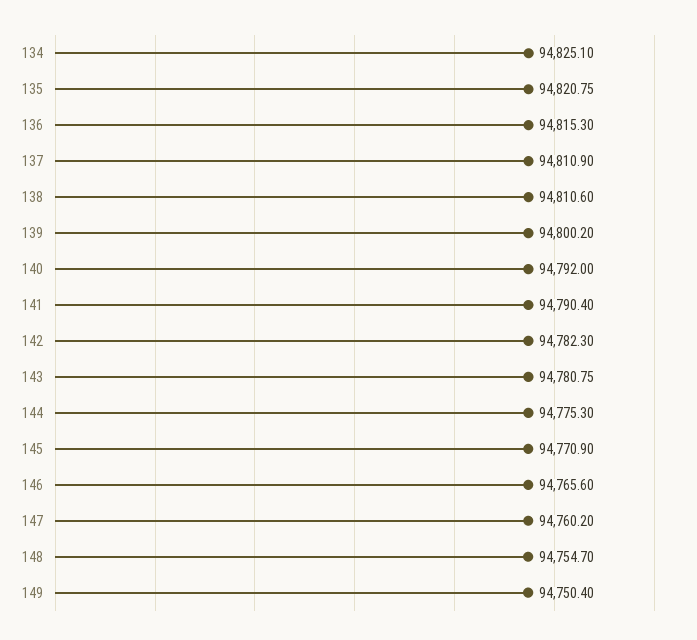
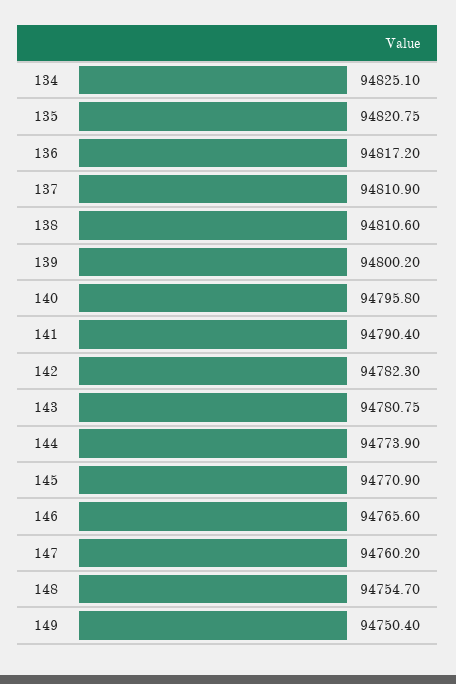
  {
    "134": 94825.1,
    "135": 94820.75,
-   "136": 94815.3,
+   "136": 94817.2,
    "137": 94810.9,
    "138": 94810.6,
    "139": 94800.2,
-   "140": 94792,
+   "140": 94795.8,
    "141": 94790.4,
    "142": 94782.3,
    "143": 94780.75,
-   "144": 94775.3,
+   "144": 94773.9,
    "145": 94770.9,
    "146": 94765.6,
    "147": 94760.2,
    "148": 94754.7,
    "149": 94750.4
  }

